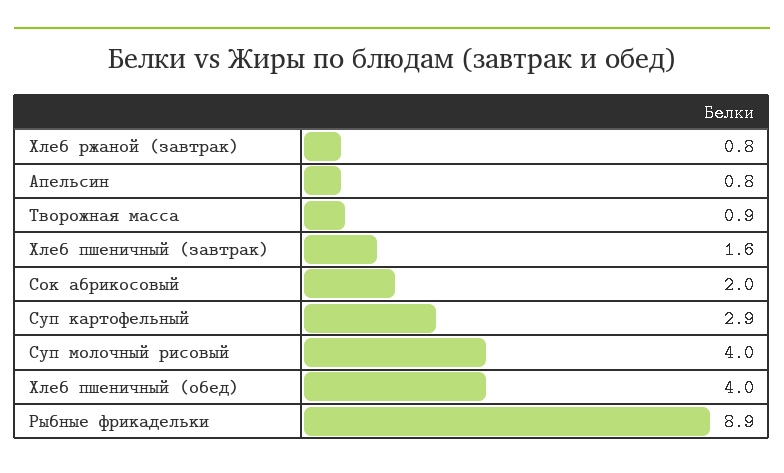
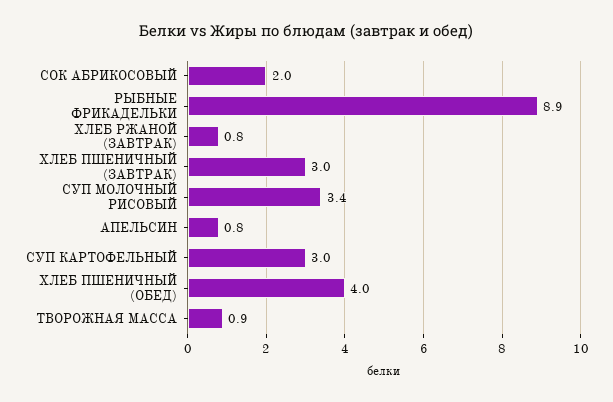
  {
    "Хлеб ржаной (завтрак)": 0.8,
    "Апельсин": 0.8,
    "Творожная масса": 0.9,
-   "Хлеб пшеничный (завтрак)": 1.6,
+   "Хлеб пшеничный (завтрак)": 3,
    "Сок абрикосовый": 2,
-   "Суп картофельный": 2.9,
+   "Суп картофельный": 3,
-   "Суп молочный рисовый": 4,
+   "Суп молочный рисовый": 3.4,
    "Хлеб пшеничный (обед)": 4,
    "Рыбные фрикадельки": 8.9
  }

